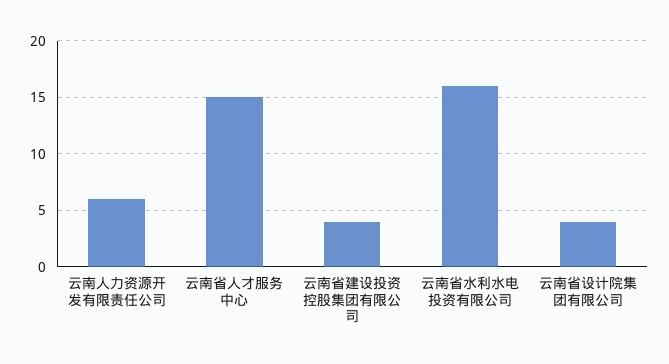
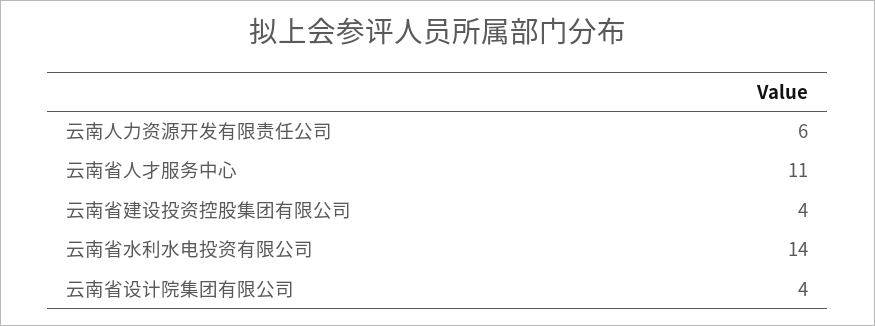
  {
    "云南人力资源开发有限责任公司": 6,
-   "云南省人才服务中心": 15,
+   "云南省人才服务中心": 11,
    "云南省建设投资控股集团有限公司": 4,
-   "云南省水利水电投资有限公司": 16,
+   "云南省水利水电投资有限公司": 14,
    "云南省设计院集团有限公司": 4
  }

